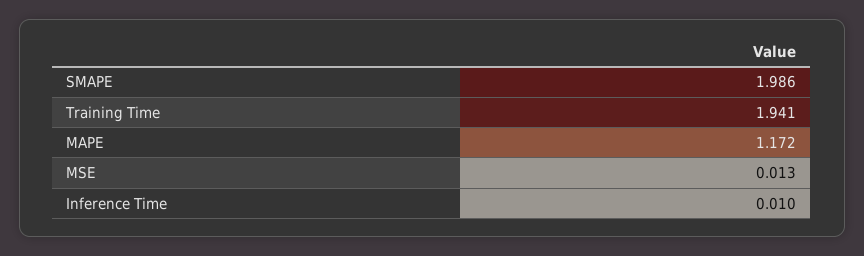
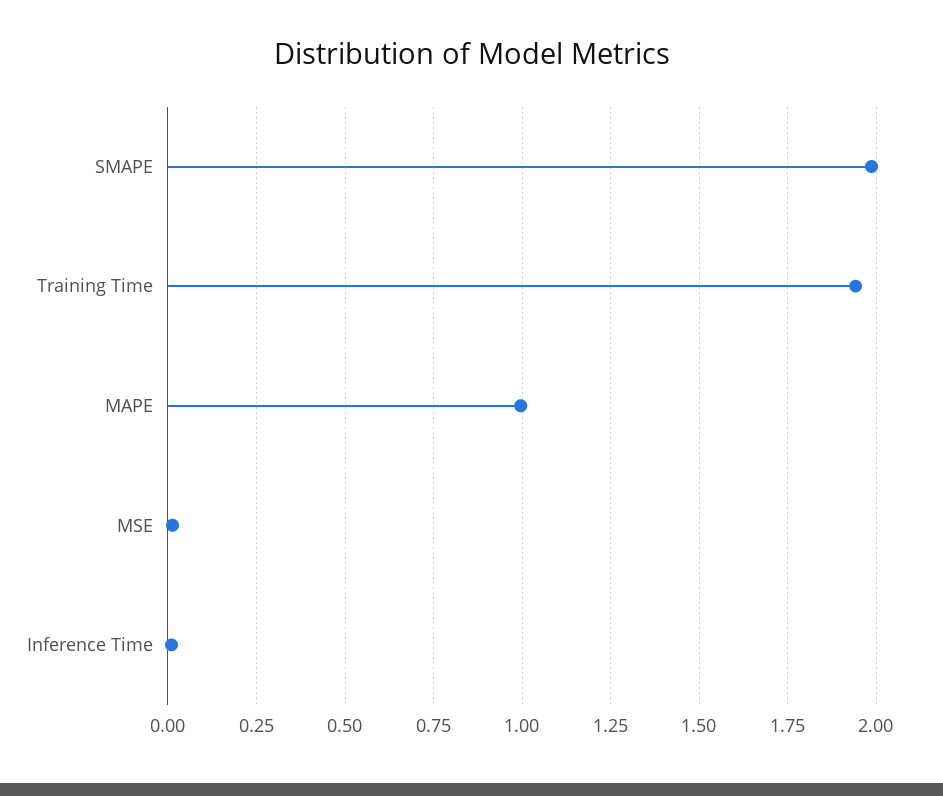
  {
    "SMAPE": 1.986,
    "Training Time": 1.941,
-   "MAPE": 1.172,
+   "MAPE": 1,
    "MSE": 0.013,
    "Inference Time": 0.01
  }

